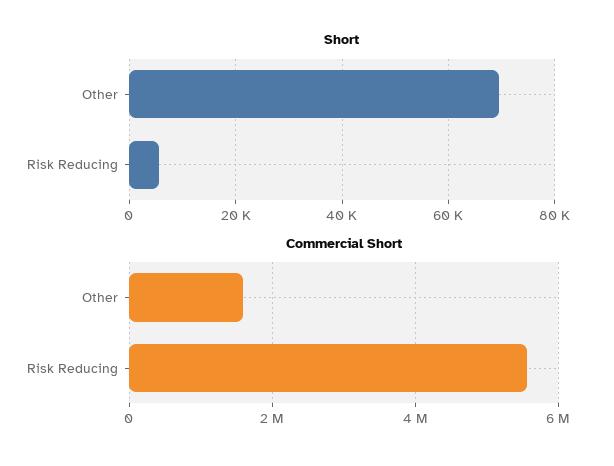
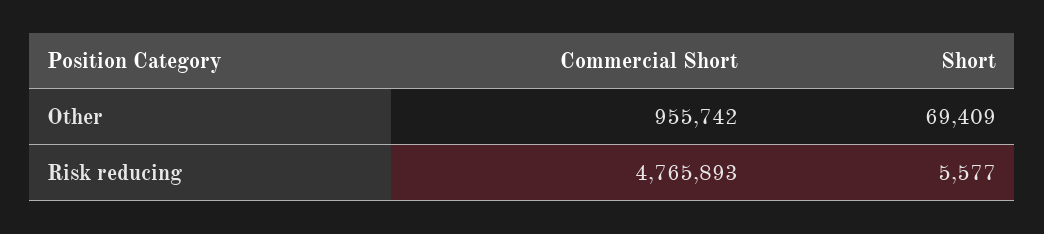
  {
    "Short": {
      "Other": 69409,
      "Risk Reducing": 5577
    },
    "Commercial Short": {
-     "Other": 1600000,
+     "Other": 955742,
-     "Risk Reducing": 5600000
+     "Risk Reducing": 4765893
    }
  }

